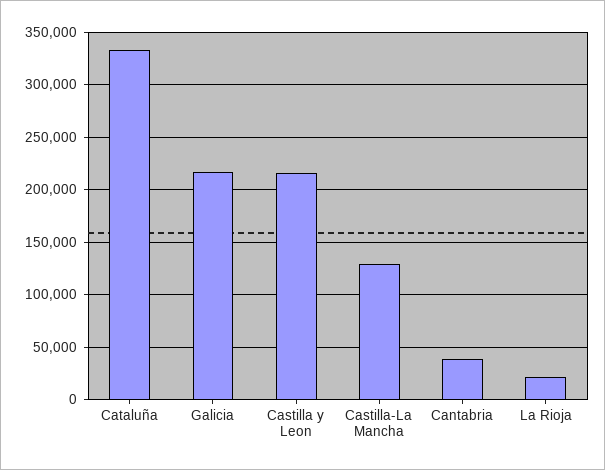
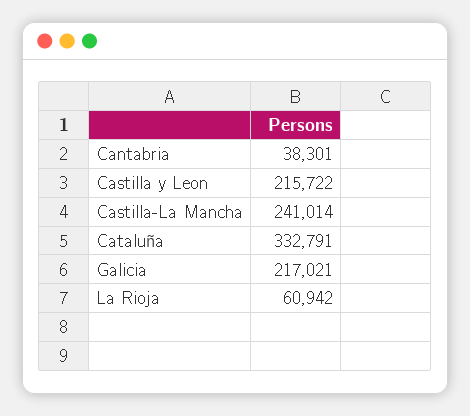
  {
    "Cataluña": 332791,
    "Galicia": 217021,
    "Castilla y Leon": 215722,
-   "Castilla-La Mancha": 130000,
+   "Castilla-La Mancha": 241014,
    "Cantabria": 38301,
-   "La Rioja": 20000
+   "La Rioja": 60942
  }

